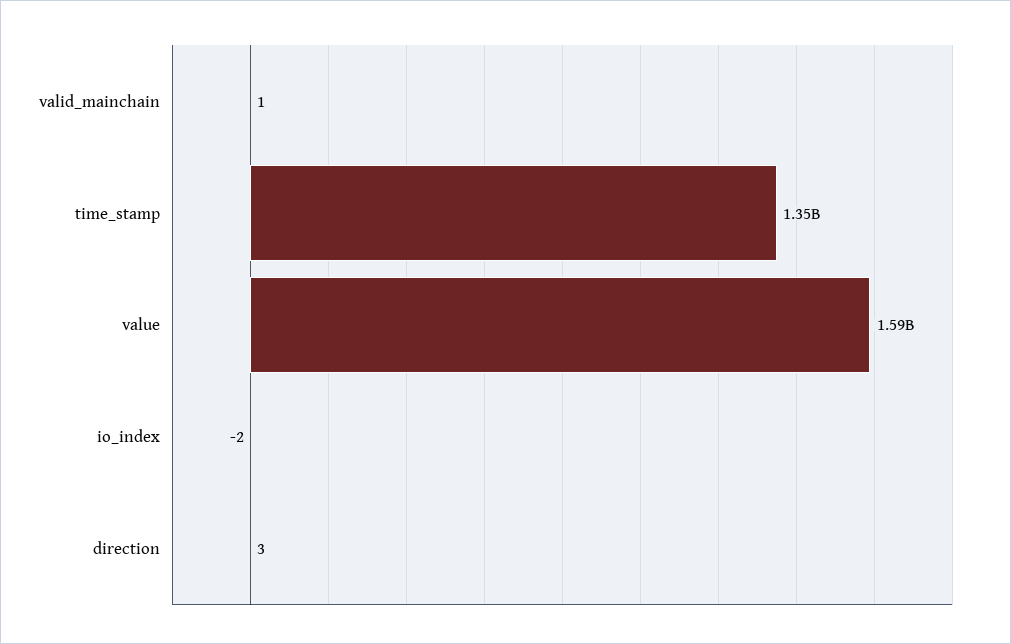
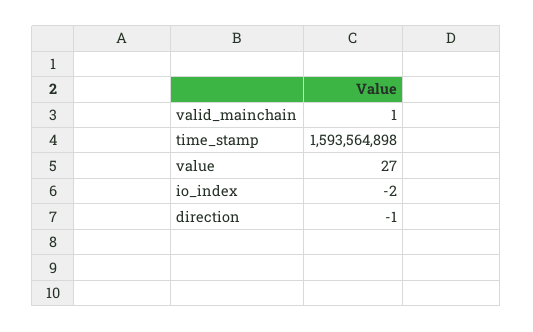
  {
    "valid_mainchain": 1,
-   "time_stamp": 1350000000,
+   "time_stamp": 1593564898,
-   "value": 1590000000,
+   "value": 27,
    "io_index": -2,
-   "direction": 3
+   "direction": -1
  }

